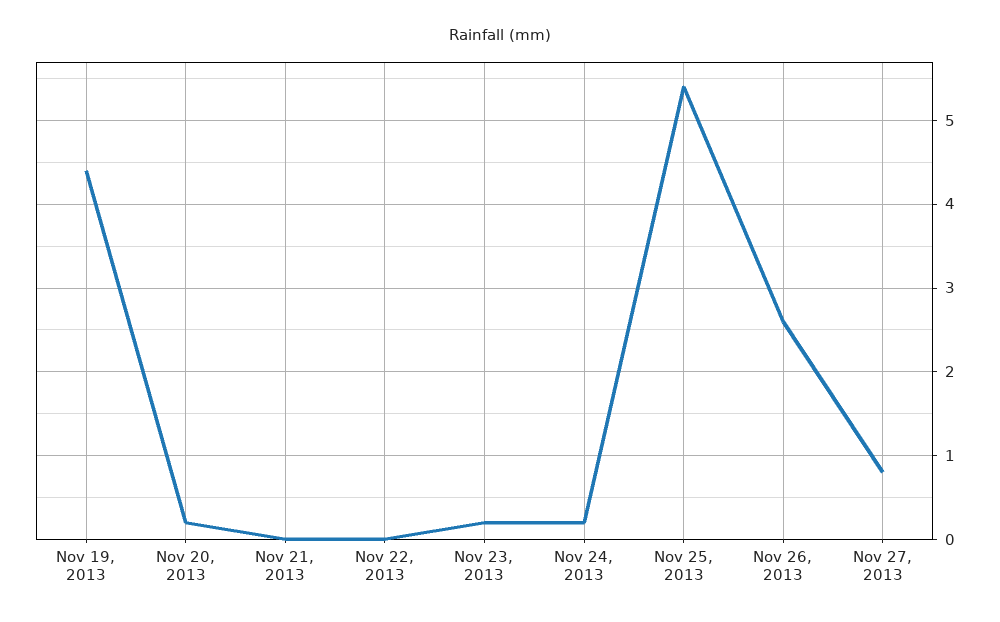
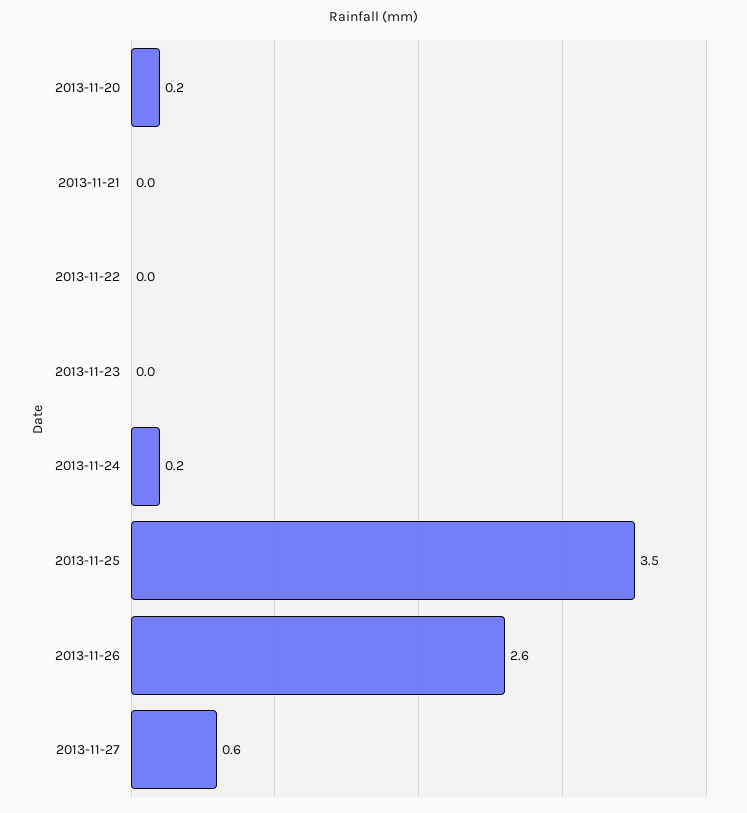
  {
-   "Nov 19, 2013": 4.4,
    "Nov 20, 2013": 0.2,
    "Nov 21, 2013": 0,
    "Nov 22, 2013": 0,
-   "Nov 23, 2013": 0.2,
+   "Nov 23, 2013": 0,
    "Nov 24, 2013": 0.2,
-   "Nov 25, 2013": 5.4,
+   "Nov 25, 2013": 3.5,
    "Nov 26, 2013": 2.6,
-   "Nov 27, 2013": 0.8
+   "Nov 27, 2013": 0.6
  }

